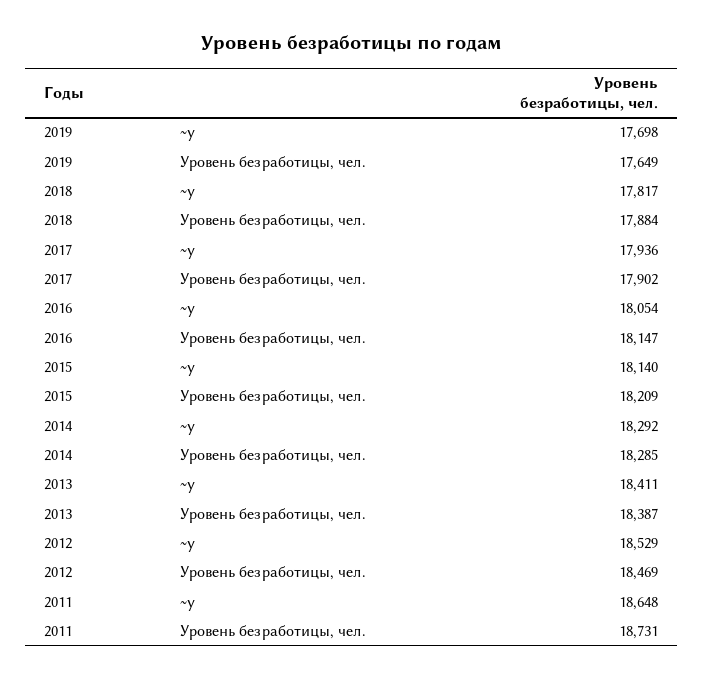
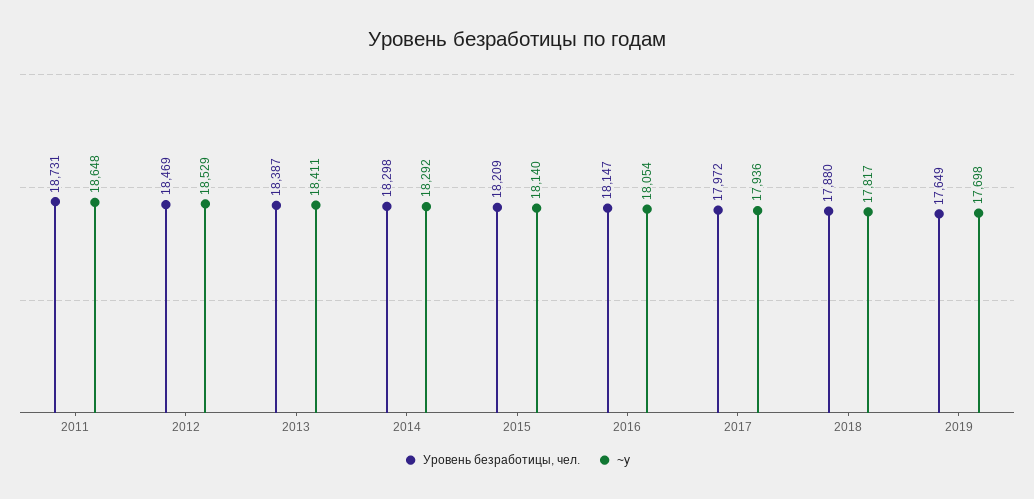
  {
    "~y": {
      "2019": 17698,
      "2018": 17817,
      "2017": 17936,
      "2016": 18054,
      "2015": 18140,
      "2014": 18292,
      "2013": 18411,
      "2012": 18529,
      "2011": 18648
    },
    "Уровень безработицы, чел.": {
      "2019": 17649,
-     "2018": 17884,
+     "2018": 17880,
-     "2017": 17902,
+     "2017": 17972,
      "2016": 18147,
      "2015": 18209,
-     "2014": 18285,
+     "2014": 18298,
      "2013": 18387,
      "2012": 18469,
      "2011": 18731
    }
  }

